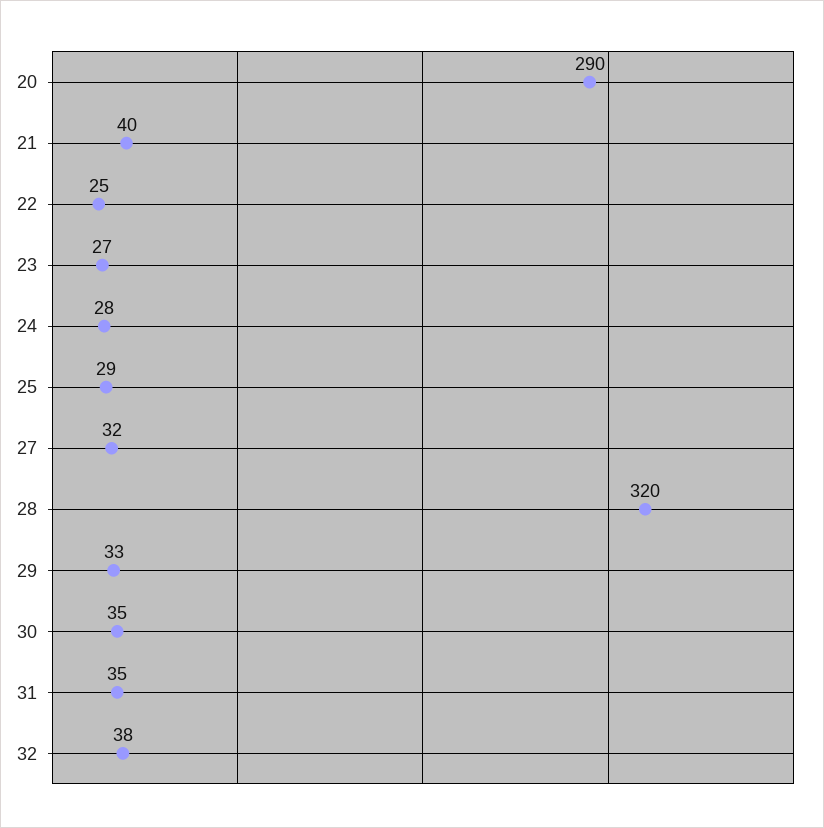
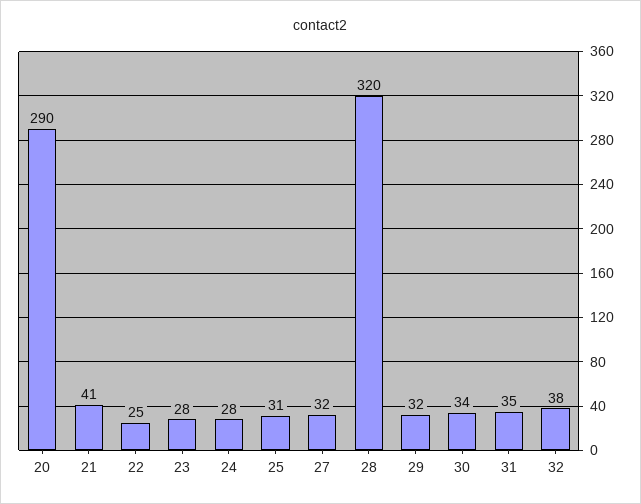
  {
    "20": 290,
-   "21": 40,
+   "21": 41,
    "22": 25,
-   "23": 27,
+   "23": 28,
    "24": 28,
-   "25": 29,
+   "25": 31,
    "27": 32,
    "28": 320,
-   "29": 33,
+   "29": 32,
-   "30": 35,
+   "30": 34,
    "31": 35,
    "32": 38
  }

